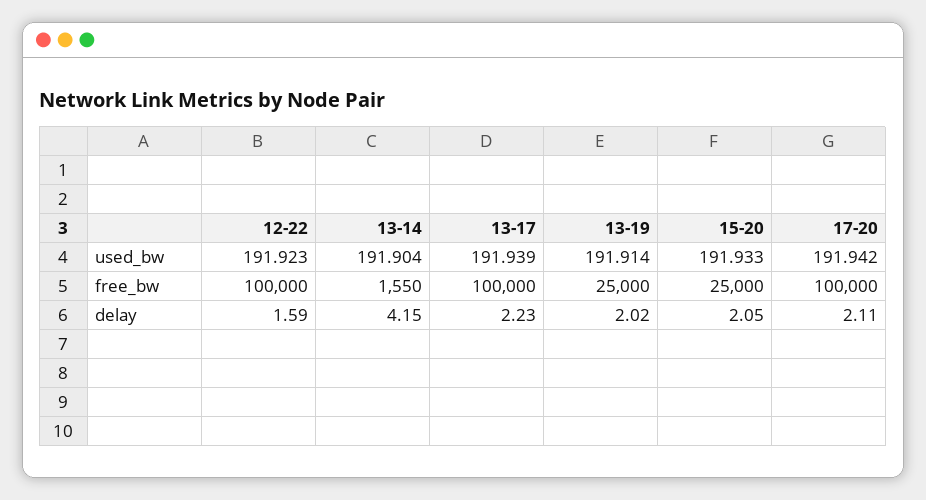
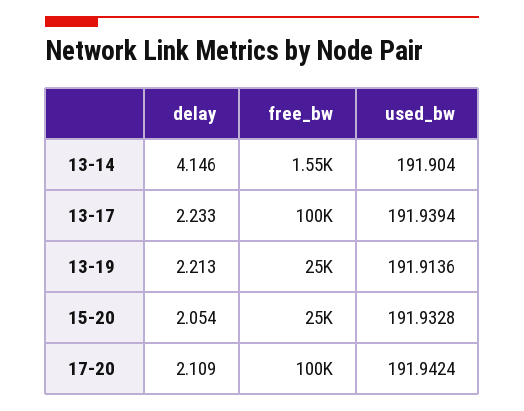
  {
-   "12-22": {
-     "used_bw": 191.923,
-     "free_bw": 100000,
-     "delay": 1.59
-   },
    "13-14": {
      "used_bw": 191.904,
      "free_bw": 1550,
      "delay": 4.146
    },
    "13-17": {
      "used_bw": 191.9394,
      "free_bw": 100000,
      "delay": 2.233
    },
    "13-19": {
      "used_bw": 191.9136,
      "free_bw": 25000,
-     "delay": 2.02
+     "delay": 2.213
    },
    "15-20": {
      "used_bw": 191.9328,
      "free_bw": 25000,
      "delay": 2.054
    },
    "17-20": {
      "used_bw": 191.9424,
      "free_bw": 100000,
      "delay": 2.109
    }
  }

